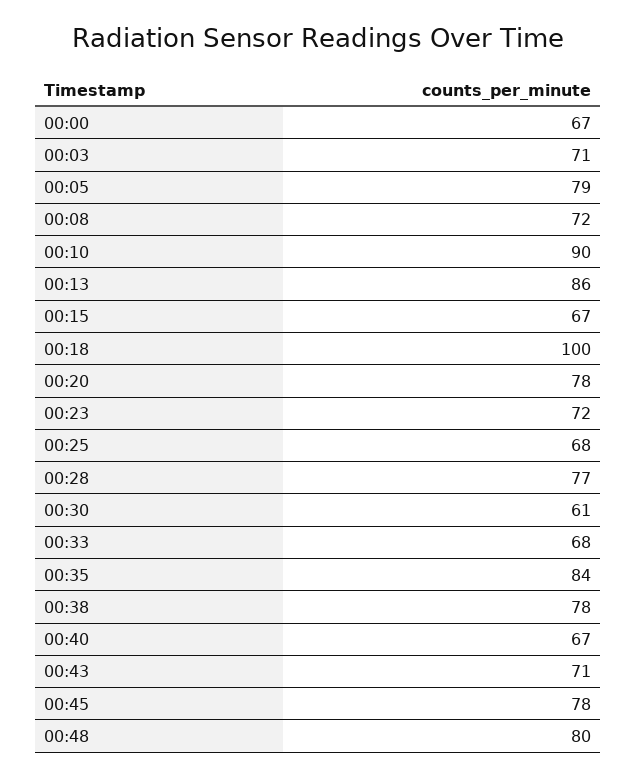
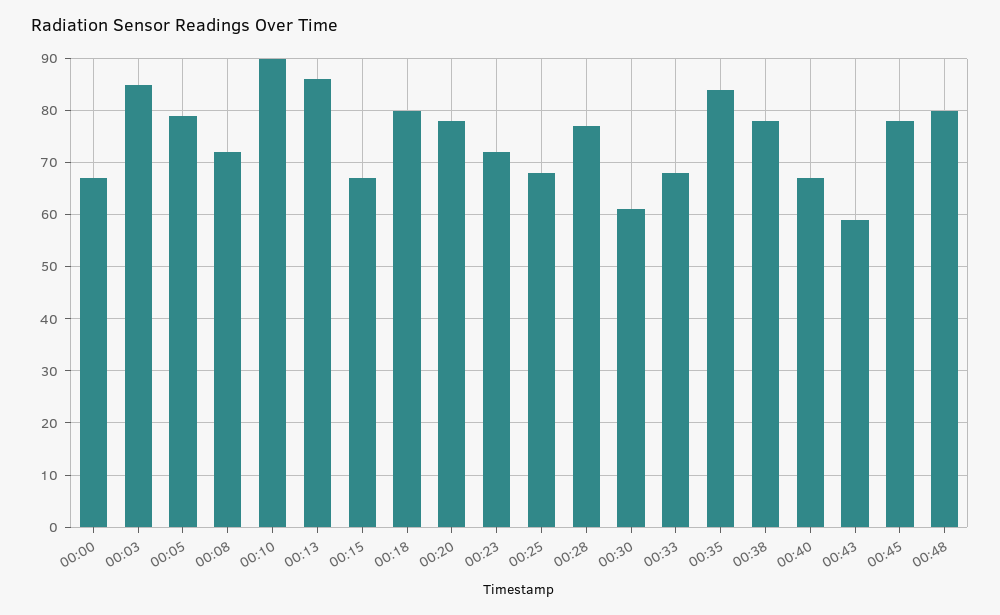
  {
    "00:00": 67,
-   "00:03": 71,
+   "00:03": 85,
    "00:05": 79,
    "00:08": 72,
    "00:10": 90,
    "00:13": 86,
    "00:15": 67,
-   "00:18": 100,
+   "00:18": 80,
    "00:20": 78,
    "00:23": 72,
    "00:25": 68,
    "00:28": 77,
    "00:30": 61,
    "00:33": 68,
    "00:35": 84,
    "00:38": 78,
    "00:40": 67,
-   "00:43": 71,
+   "00:43": 60,
    "00:45": 78,
    "00:48": 80
  }

